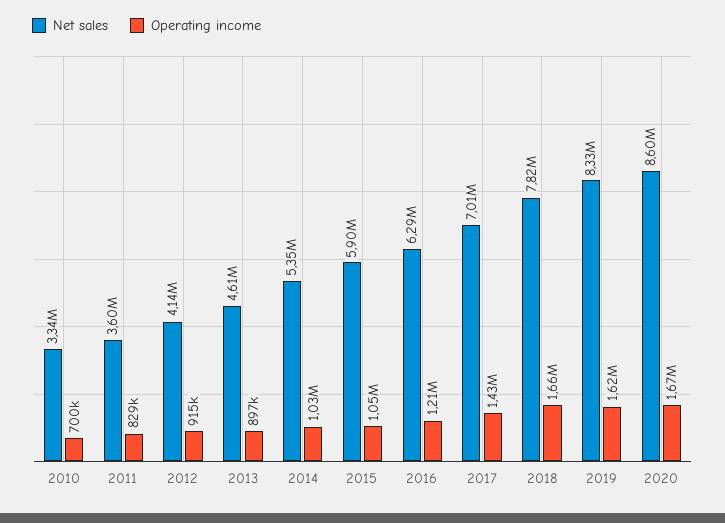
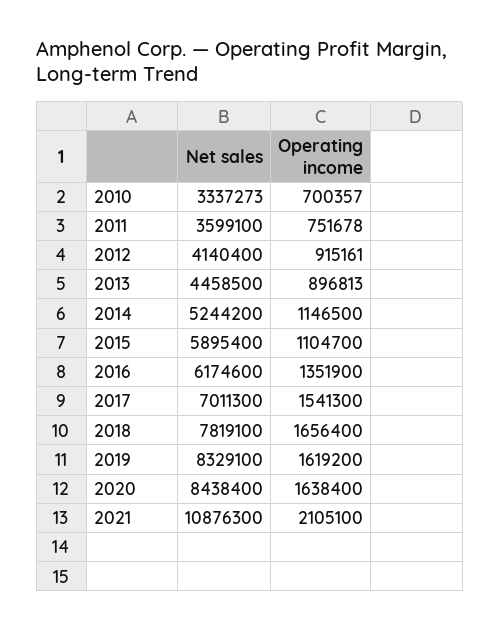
  {
    "Net sales": {
      "2010": 3337273,
      "2011": 3599100,
      "2012": 4140400,
-     "2013": 4610000,
+     "2013": 4458500,
-     "2014": 5350000,
+     "2014": 5244200,
      "2015": 5895400,
-     "2016": 6290000,
+     "2016": 6174600,
      "2017": 7011300,
      "2018": 7819100,
      "2019": 8329100,
-     "2020": 8600000
+     "2020": 8438400,
+     "2021": 10876300
    },
    "Operating income": {
      "2010": 700357,
-     "2011": 829000,
+     "2011": 751678,
      "2012": 915161,
      "2013": 896813,
-     "2014": 1030000,
+     "2014": 1146500,
-     "2015": 1050000,
+     "2015": 1104700,
-     "2016": 1210000,
+     "2016": 1351900,
-     "2017": 1430000,
+     "2017": 1541300,
      "2018": 1656400,
      "2019": 1619200,
-     "2020": 1670000
+     "2020": 1638400,
+     "2021": 2105100
    }
  }

